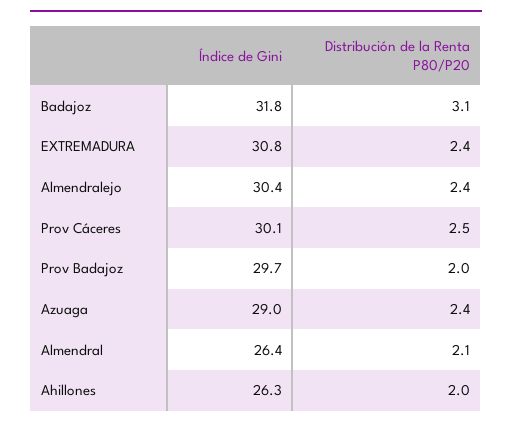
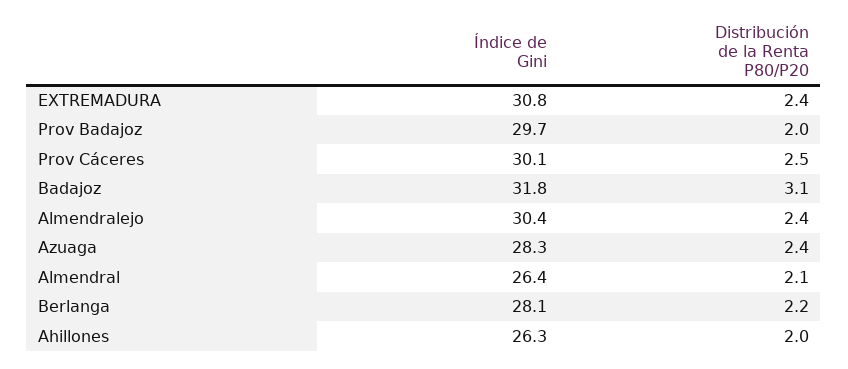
  {
    "Índice de Gini": {
      "Badajoz": 31.8,
      "EXTREMADURA": 30.8,
      "Almendralejo": 30.4,
      "Prov Cáceres": 30.1,
      "Prov Badajoz": 29.7,
-     "Azuaga": 29,
+     "Azuaga": 28.3,
      "Almendral": 26.4,
-     "Ahillones": 26.3
+     "Ahillones": 26.3,
+     "Berlanga": 28.1
    },
    "Distribución de la Renta P80/P20": {
      "Badajoz": 3.1,
      "EXTREMADURA": 2.4,
      "Almendralejo": 2.4,
      "Prov Cáceres": 2.5,
      "Prov Badajoz": 2,
      "Azuaga": 2.4,
      "Almendral": 2.1,
-     "Ahillones": 2
+     "Ahillones": 2,
+     "Berlanga": 2.2
    }
  }

